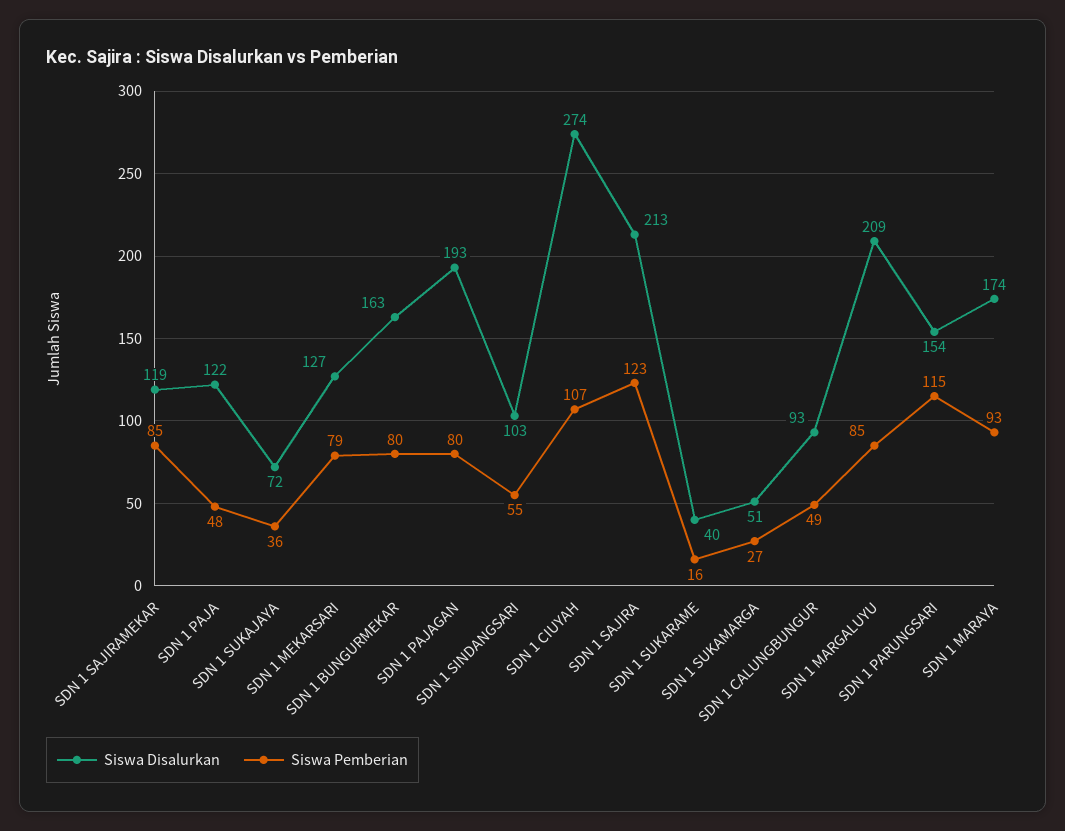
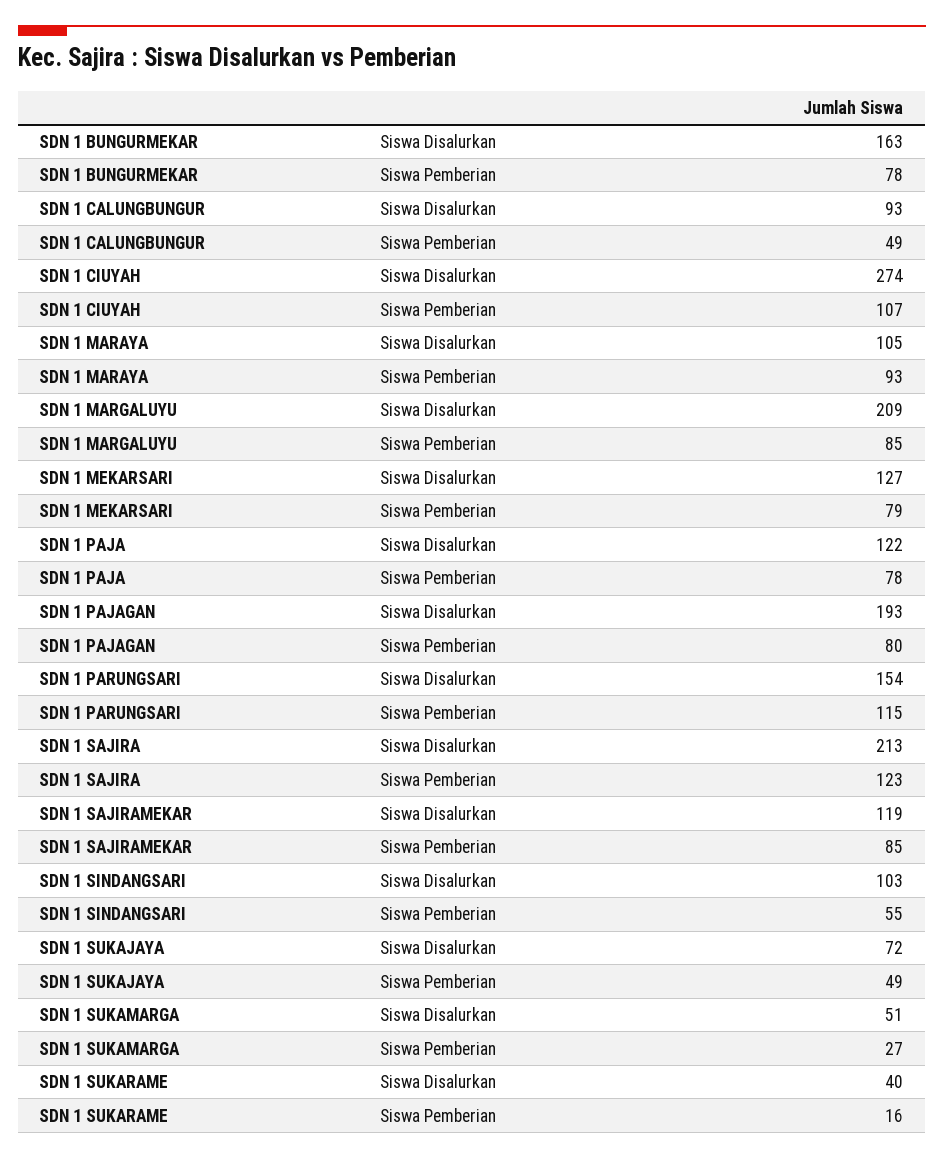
  {
    "Siswa Disalurkan": {
      "SDN 1 SAJIRAMEKAR": 119,
      "SDN 1 PAJA": 122,
      "SDN 1 SUKAJAYA": 72,
      "SDN 1 MEKARSARI": 127,
      "SDN 1 BUNGURMEKAR": 163,
      "SDN 1 PAJAGAN": 193,
      "SDN 1 SINDANGSARI": 103,
      "SDN 1 CIUYAH": 274,
      "SDN 1 SAJIRA": 213,
      "SDN 1 SUKARAME": 40,
      "SDN 1 SUKAMARGA": 51,
      "SDN 1 CALUNGBUNGUR": 93,
      "SDN 1 MARGALUYU": 209,
      "SDN 1 PARUNGSARI": 154,
-     "SDN 1 MARAYA": 174
+     "SDN 1 MARAYA": 105
    },
    "Siswa Pemberian": {
      "SDN 1 SAJIRAMEKAR": 85,
-     "SDN 1 PAJA": 48,
+     "SDN 1 PAJA": 78,
-     "SDN 1 SUKAJAYA": 36,
+     "SDN 1 SUKAJAYA": 49,
      "SDN 1 MEKARSARI": 79,
-     "SDN 1 BUNGURMEKAR": 80,
+     "SDN 1 BUNGURMEKAR": 78,
      "SDN 1 PAJAGAN": 80,
      "SDN 1 SINDANGSARI": 55,
      "SDN 1 CIUYAH": 107,
      "SDN 1 SAJIRA": 123,
      "SDN 1 SUKARAME": 16,
      "SDN 1 SUKAMARGA": 27,
      "SDN 1 CALUNGBUNGUR": 49,
      "SDN 1 MARGALUYU": 85,
      "SDN 1 PARUNGSARI": 115,
      "SDN 1 MARAYA": 93
    }
  }

